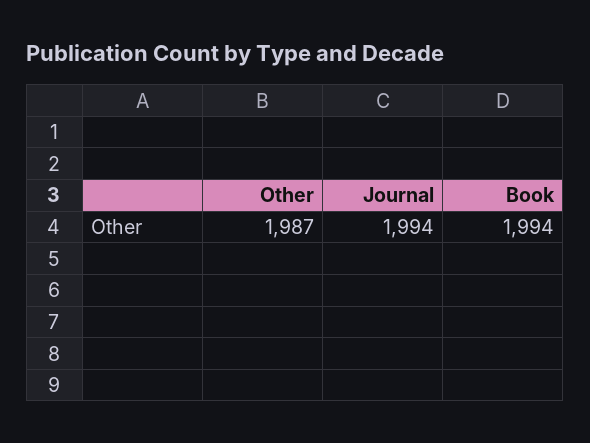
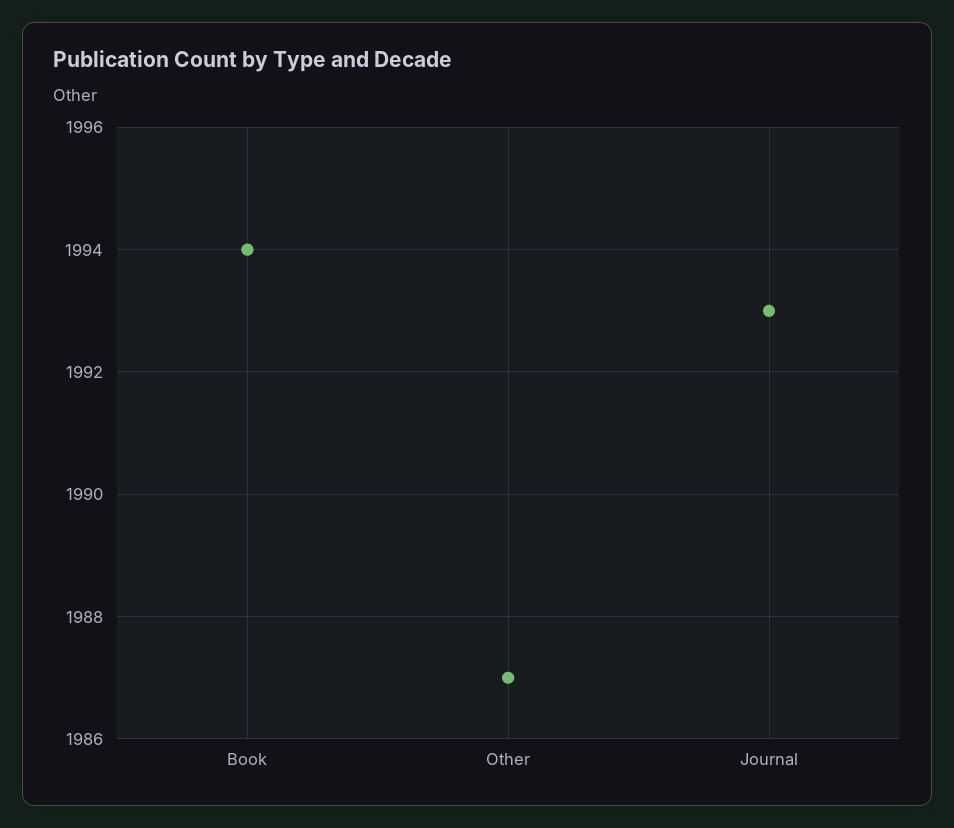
  {
    "Other": 1987,
-   "Journal": 1994,
+   "Journal": 1993,
    "Book": 1994
  }

